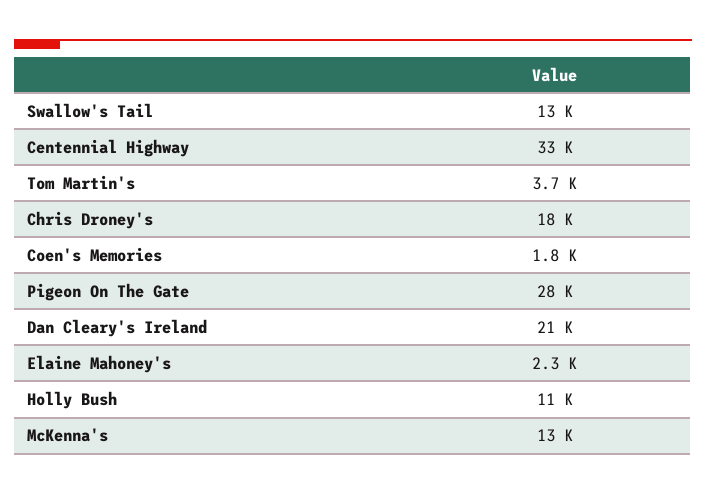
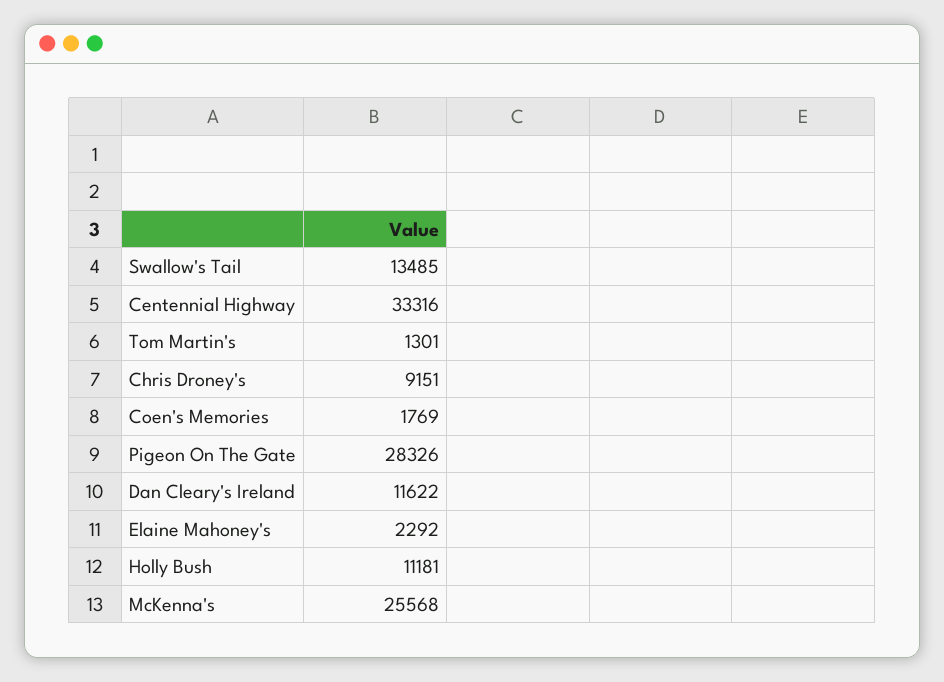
  {
    "Swallow's Tail": 13485,
    "Centennial Highway": 33316,
-   "Tom Martin's": 3700,
+   "Tom Martin's": 1301,
-   "Chris Droney's": 18000,
+   "Chris Droney's": 9151,
    "Coen's Memories": 1769,
    "Pigeon On The Gate": 28326,
-   "Dan Cleary's Ireland": 21000,
+   "Dan Cleary's Ireland": 11622,
    "Elaine Mahoney's": 2292,
    "Holly Bush": 11181,
-   "McKenna's": 13000
+   "McKenna's": 25568
  }

